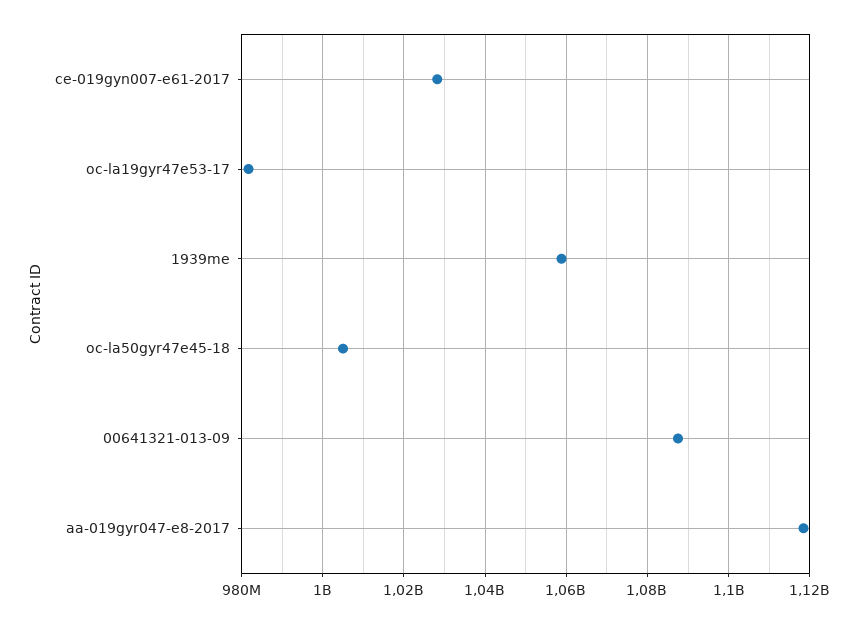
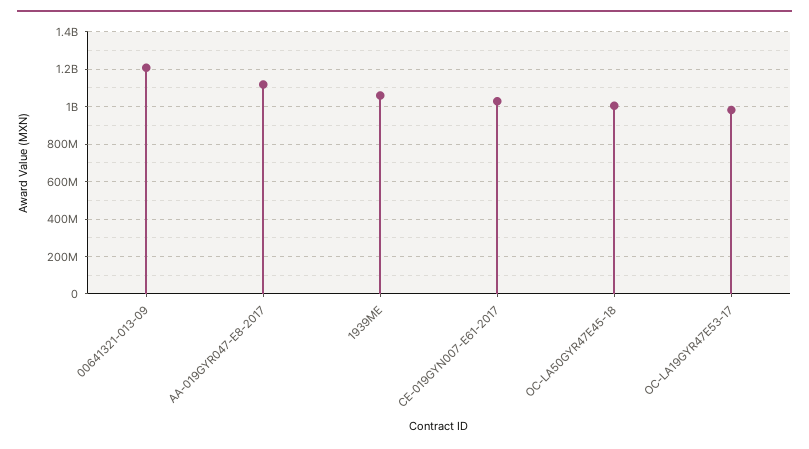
  {
    "ce-019gyn007-e61-2017": 1028000000,
    "oc-la19gyr47e53-17": 982000000,
    "1939me": 1058000000,
    "oc-la50gyr47e45-18": 1004000000,
-   "00641321-013-09": 1088000000,
+   "00641321-013-09": 1200000000,
    "aa-019gyr047-e8-2017": 1118000000
  }

